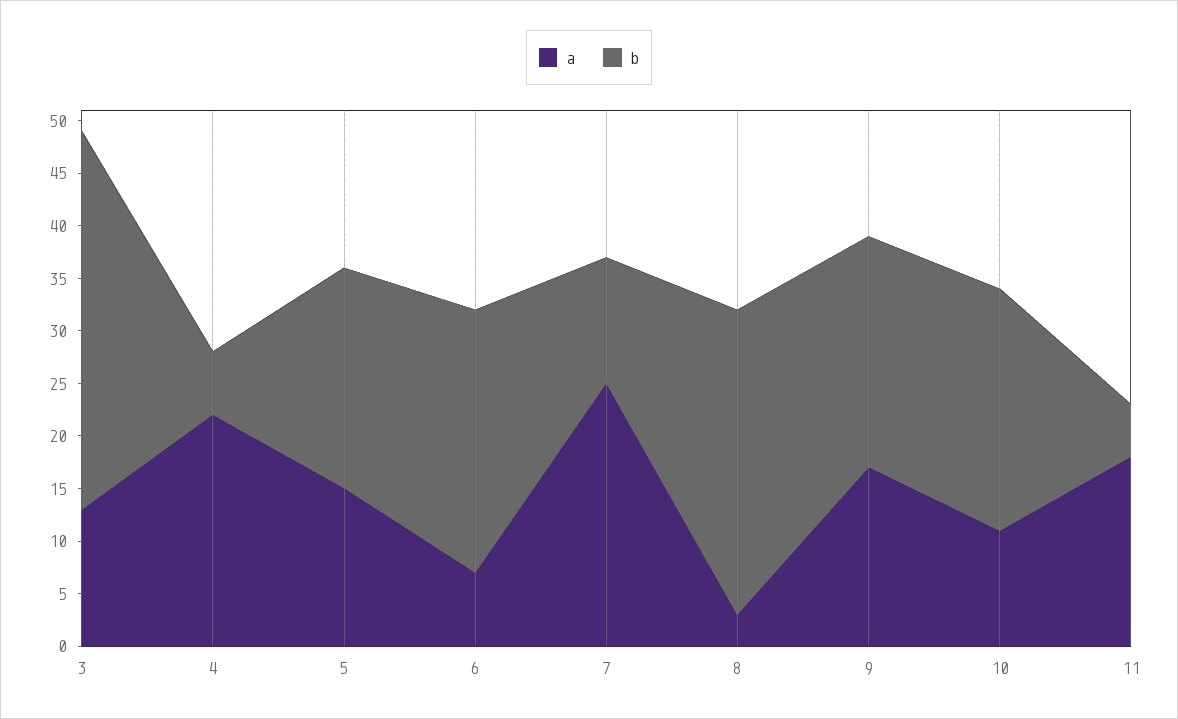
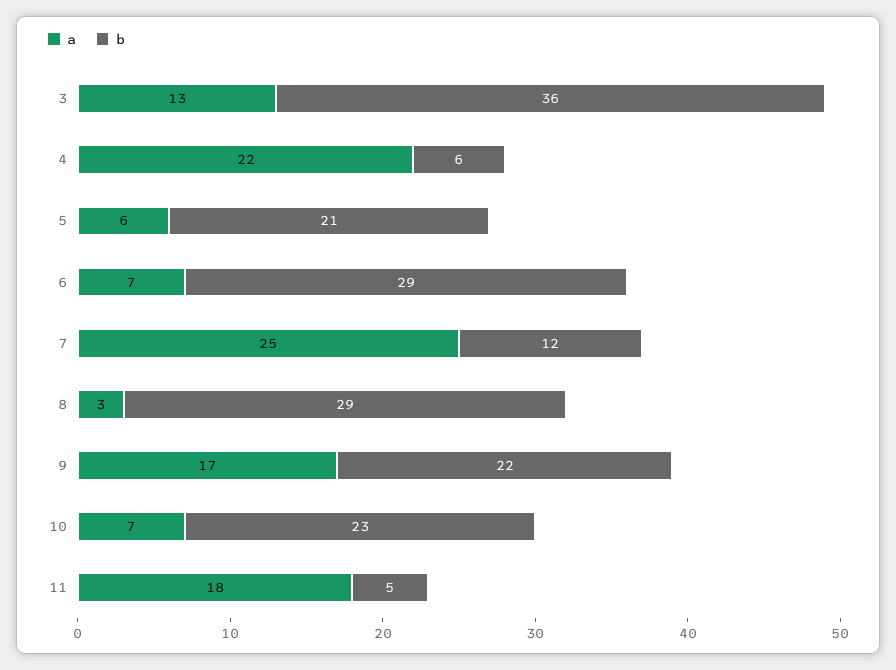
  {
    "a": {
      "3": 13,
      "4": 22,
-     "5": 15,
+     "5": 6,
      "6": 7,
      "7": 25,
      "8": 3,
      "9": 17,
-     "10": 11,
+     "10": 7,
      "11": 18
    },
    "b": {
      "3": 36,
      "4": 6,
      "5": 21,
-     "6": 25,
+     "6": 29,
      "7": 12,
      "8": 29,
      "9": 22,
      "10": 23,
      "11": 5
    }
  }

